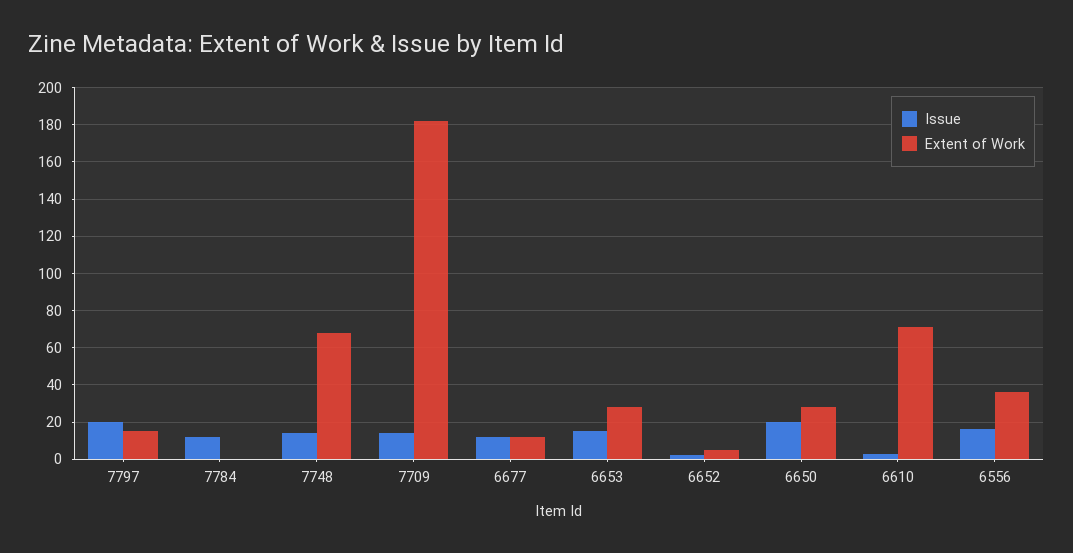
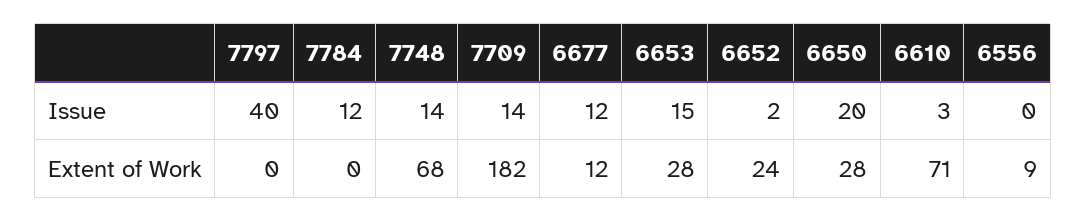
  {
    "Issue": {
-     "7797": 20,
+     "7797": 40,
      "7784": 12,
      "7748": 14,
      "7709": 14,
      "6677": 12,
      "6653": 15,
      "6652": 2,
      "6650": 20,
      "6610": 3,
-     "6556": 15
+     "6556": 0
    },
    "Extent of Work": {
-     "7797": 15,
+     "7797": 0,
      "7784": 0,
      "7748": 68,
      "7709": 182,
      "6677": 12,
      "6653": 28,
-     "6652": 5,
+     "6652": 24,
      "6650": 28,
      "6610": 71,
-     "6556": 35
+     "6556": 9
    }
  }

